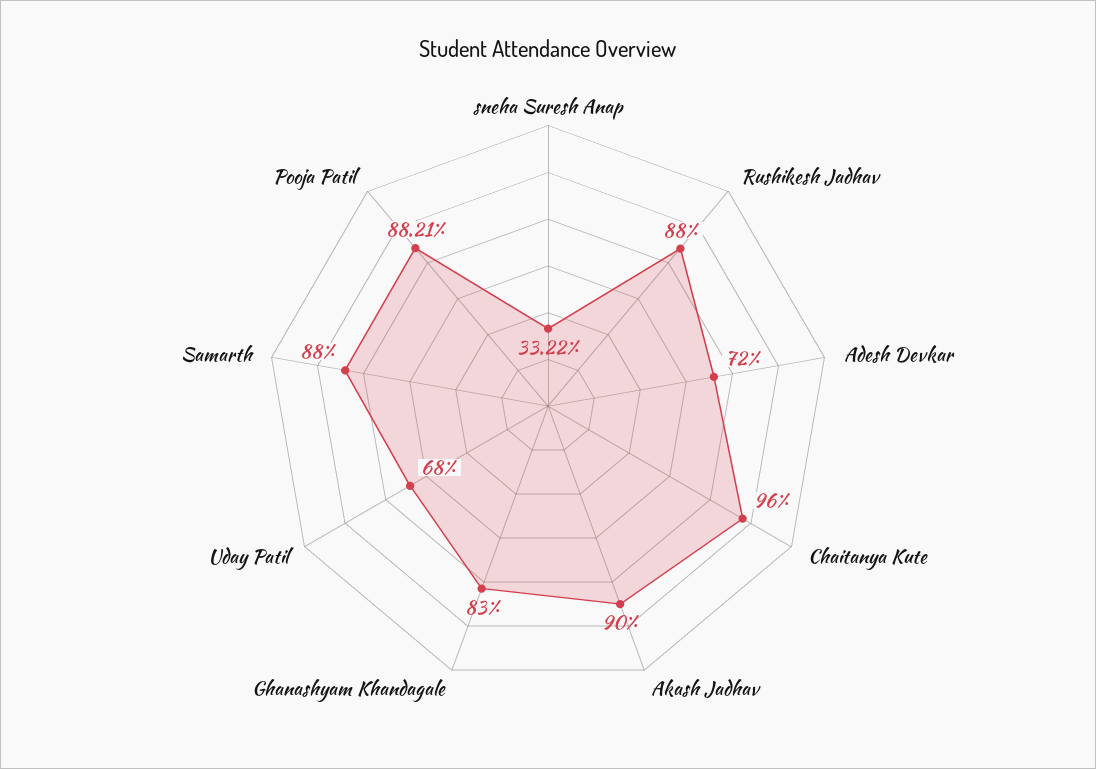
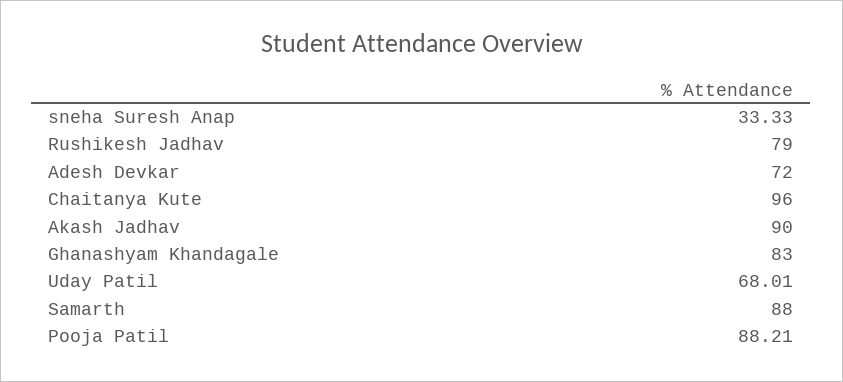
  {
-   "sneha Suresh Anap": 33.22,
+   "sneha Suresh Anap": 33.33,
-   "Rushikesh Jadhav": 88,
+   "Rushikesh Jadhav": 79,
    "Adesh Devkar": 72,
    "Chaitanya Kute": 96,
    "Akash Jadhav": 90,
    "Ghanashyam Khandagale": 83,
-   "Uday Patil": 68,
+   "Uday Patil": 68.01,
    "Samarth": 88,
    "Pooja Patil": 88.21
  }

